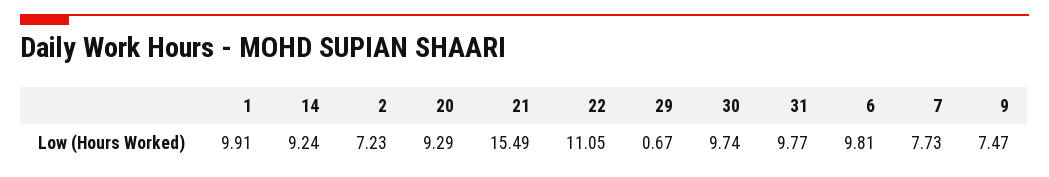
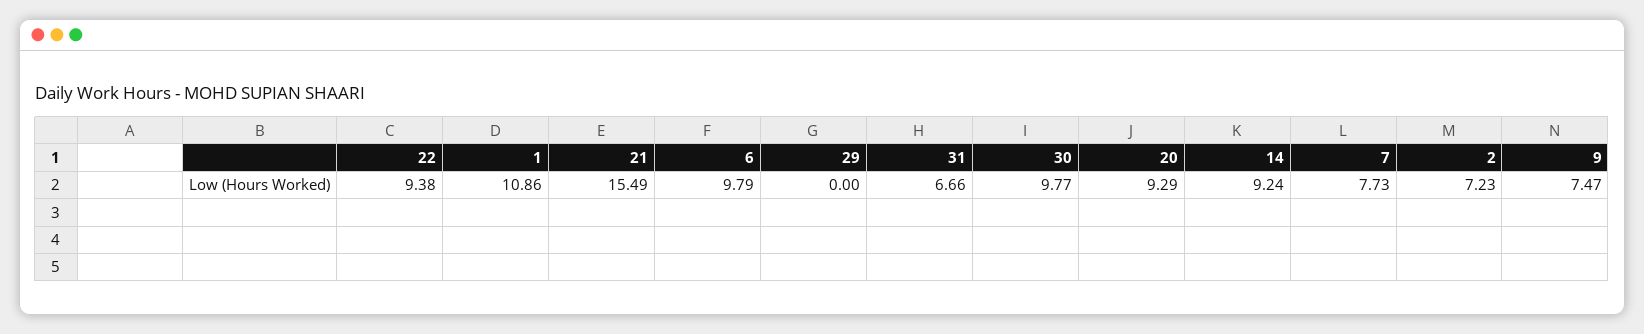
  {
-   "1": 9.91,
+   "1": 10.86,
    "14": 9.24,
    "2": 7.23,
    "20": 9.29,
    "21": 15.49,
-   "22": 11.05,
+   "22": 9.38,
-   "29": 0.67,
+   "29": 0,
-   "30": 9.74,
+   "30": 9.77,
-   "31": 9.77,
+   "31": 6.66,
-   "6": 9.81,
+   "6": 9.79,
    "7": 7.73,
    "9": 7.47
  }

